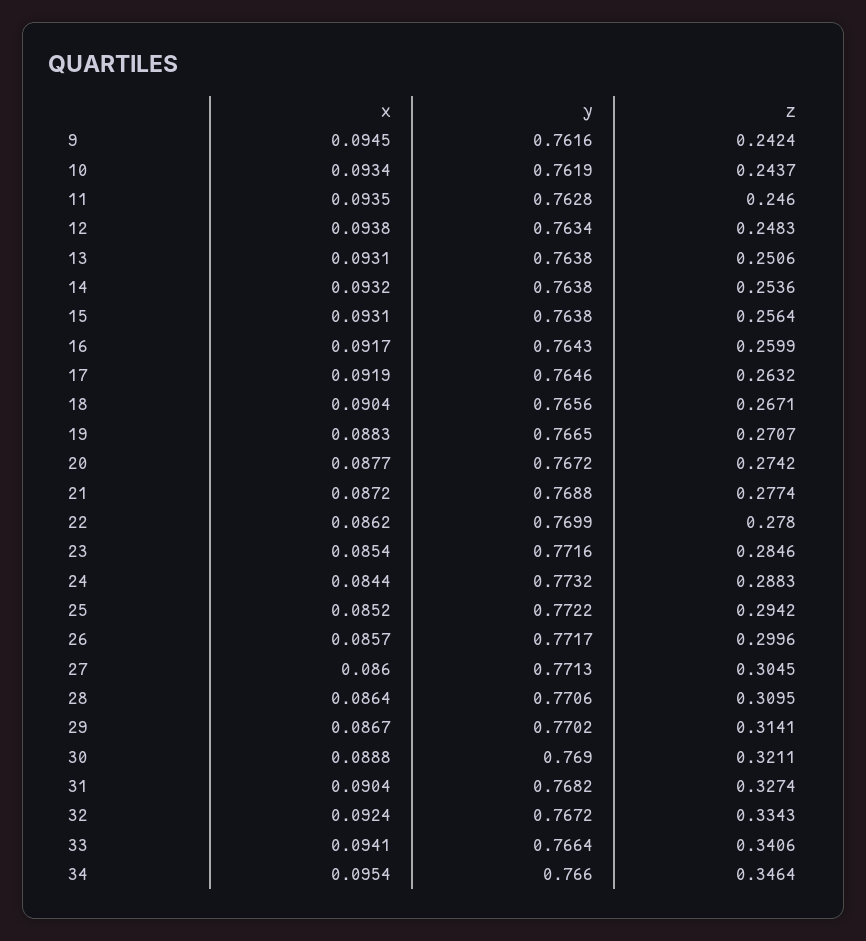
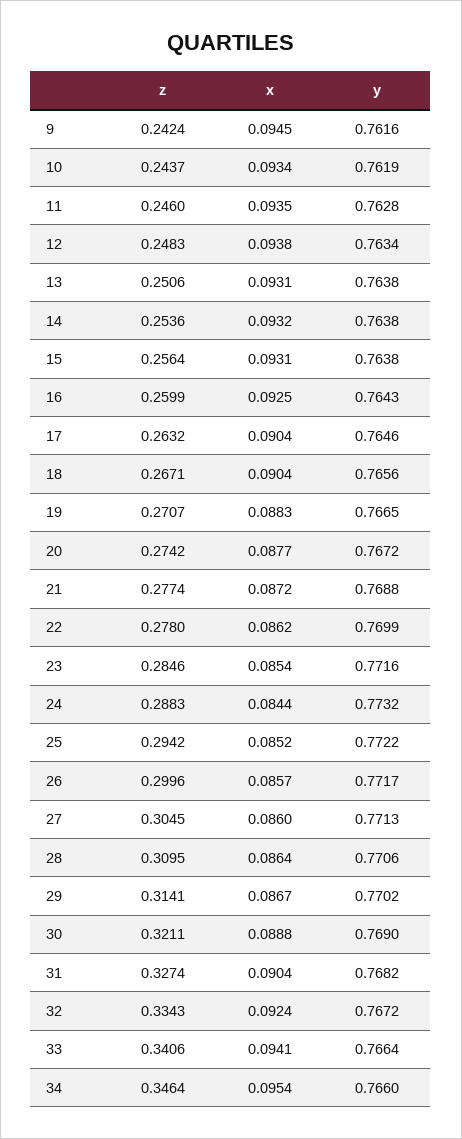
  {
    "x": {
      "9": 0.0945,
      "10": 0.0934,
      "11": 0.0935,
      "12": 0.0938,
      "13": 0.0931,
      "14": 0.0932,
      "15": 0.0931,
-     "16": 0.0917,
+     "16": 0.0925,
-     "17": 0.0919,
+     "17": 0.0904,
      "18": 0.0904,
      "19": 0.0883,
      "20": 0.0877,
      "21": 0.0872,
      "22": 0.0862,
      "23": 0.0854,
      "24": 0.0844,
      "25": 0.0852,
      "26": 0.0857,
      "27": 0.086,
      "28": 0.0864,
      "29": 0.0867,
      "30": 0.0888,
      "31": 0.0904,
      "32": 0.0924,
      "33": 0.0941,
      "34": 0.0954
    },
    "y": {
      "9": 0.7616,
      "10": 0.7619,
      "11": 0.7628,
      "12": 0.7634,
      "13": 0.7638,
      "14": 0.7638,
      "15": 0.7638,
      "16": 0.7643,
      "17": 0.7646,
      "18": 0.7656,
      "19": 0.7665,
      "20": 0.7672,
      "21": 0.7688,
      "22": 0.7699,
      "23": 0.7716,
      "24": 0.7732,
      "25": 0.7722,
      "26": 0.7717,
      "27": 0.7713,
      "28": 0.7706,
      "29": 0.7702,
      "30": 0.769,
      "31": 0.7682,
      "32": 0.7672,
      "33": 0.7664,
      "34": 0.766
    },
    "z": {
      "9": 0.2424,
      "10": 0.2437,
      "11": 0.246,
      "12": 0.2483,
      "13": 0.2506,
      "14": 0.2536,
      "15": 0.2564,
      "16": 0.2599,
      "17": 0.2632,
      "18": 0.2671,
      "19": 0.2707,
      "20": 0.2742,
      "21": 0.2774,
      "22": 0.278,
      "23": 0.2846,
      "24": 0.2883,
      "25": 0.2942,
      "26": 0.2996,
      "27": 0.3045,
      "28": 0.3095,
      "29": 0.3141,
      "30": 0.3211,
      "31": 0.3274,
      "32": 0.3343,
      "33": 0.3406,
      "34": 0.3464
    }
  }

